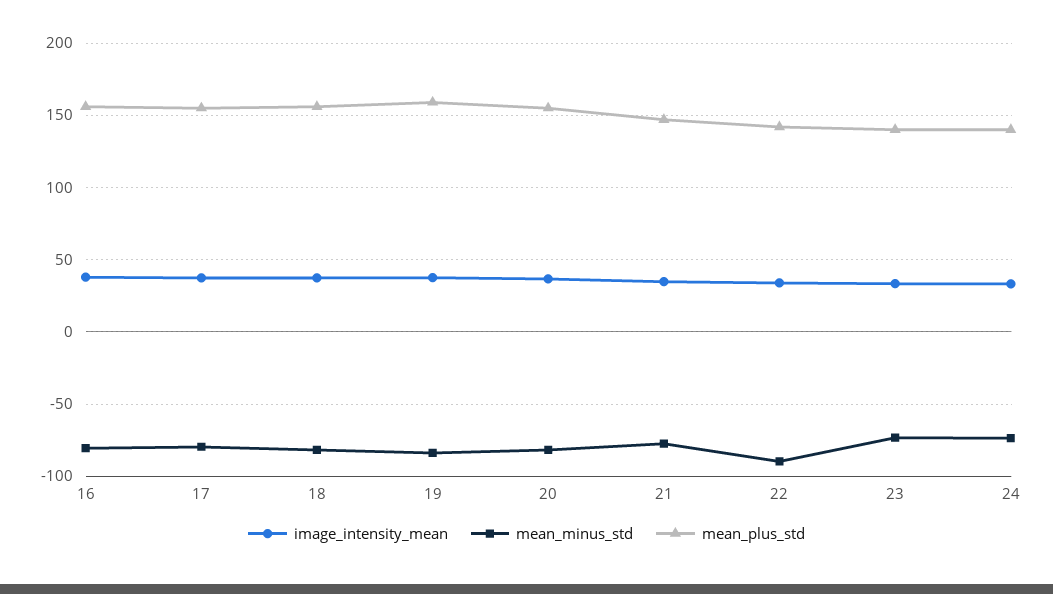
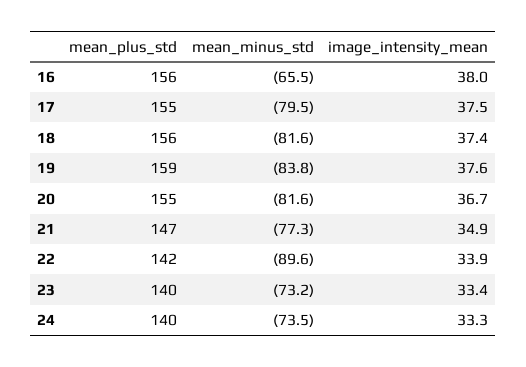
  {
    "image_intensity_mean": {
      "16": 38,
      "17": 37.5,
      "18": 37.4,
      "19": 37.6,
      "20": 36.7,
      "21": 34.9,
      "22": 33.9,
      "23": 33.4,
      "24": 33.3
    },
    "mean_minus_std": {
-     "16": -80,
+     "16": -65.5,
      "17": -79.5,
      "18": -81.6,
      "19": -83.8,
      "20": -81.6,
      "21": -77.3,
      "22": -89.6,
      "23": -73.2,
      "24": -73.5
    },
    "mean_plus_std": {
      "16": 156,
      "17": 155,
      "18": 156,
      "19": 159,
      "20": 155,
      "21": 147,
      "22": 142,
      "23": 140,
      "24": 140
    }
  }

